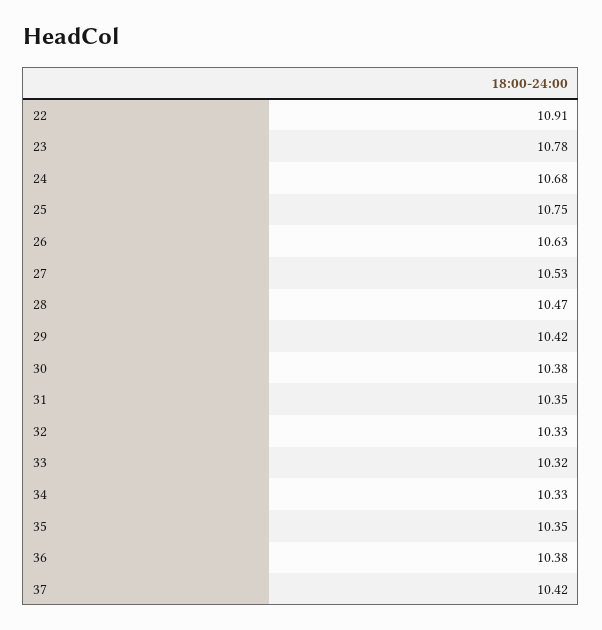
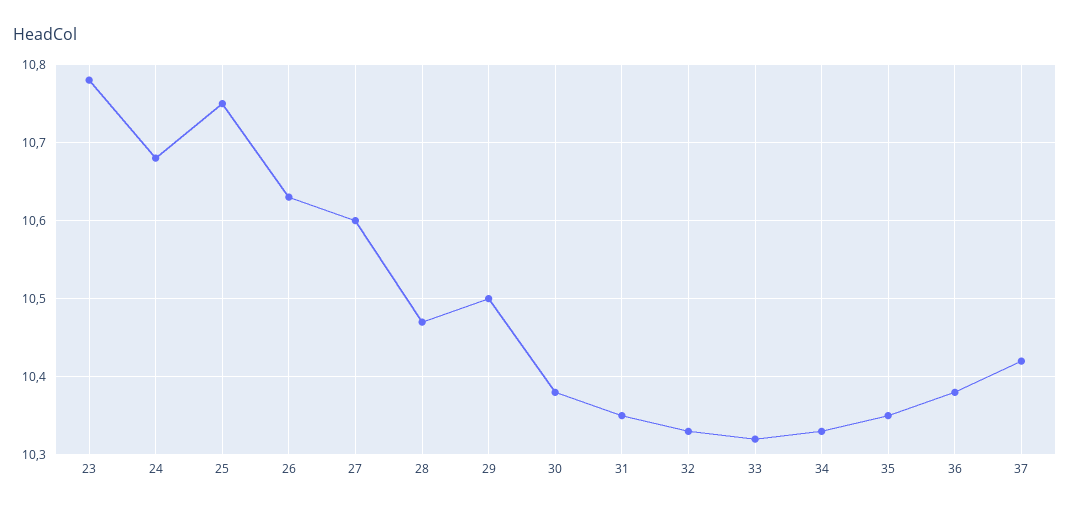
  {
-   "22": 10.91,
    "23": 10.78,
    "24": 10.68,
    "25": 10.75,
    "26": 10.63,
-   "27": 10.53,
+   "27": 10.6,
    "28": 10.47,
-   "29": 10.42,
+   "29": 10.5,
    "30": 10.38,
    "31": 10.35,
    "32": 10.33,
    "33": 10.32,
    "34": 10.33,
    "35": 10.35,
    "36": 10.38,
    "37": 10.42
  }

